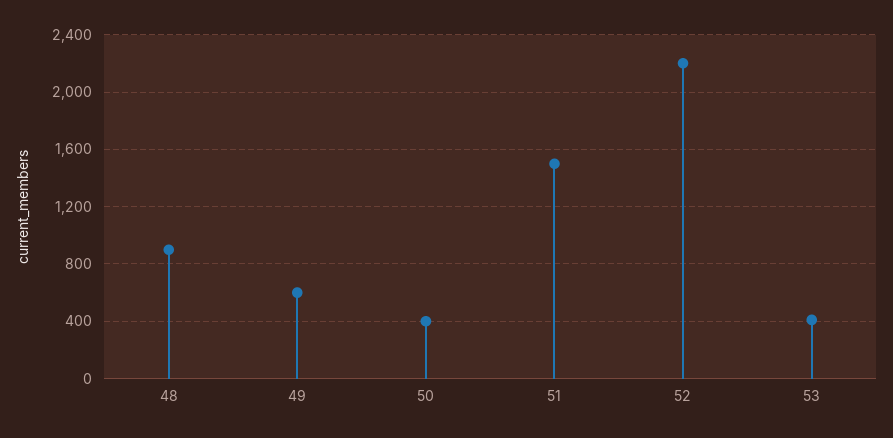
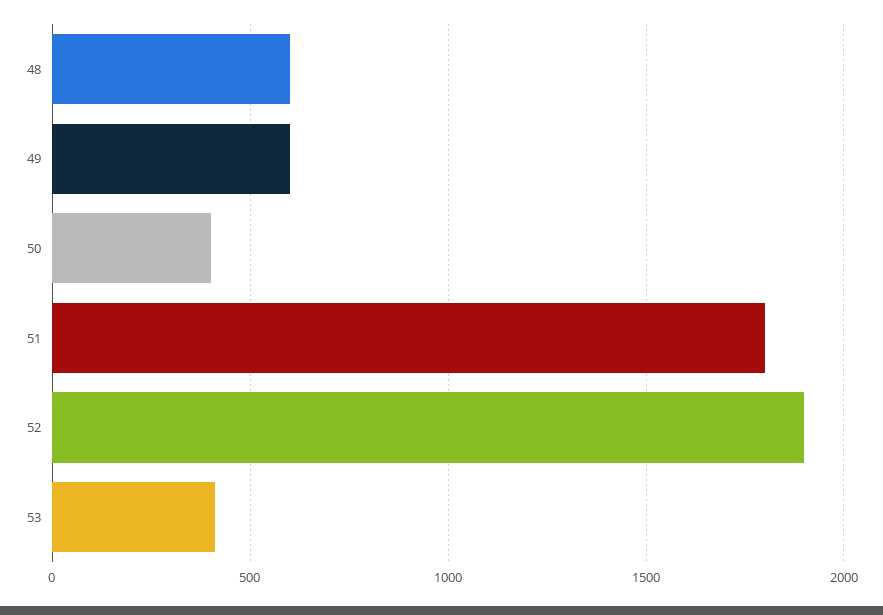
  {
-   "48": 900,
+   "48": 600,
    "49": 600,
    "50": 400,
-   "51": 1500,
+   "51": 1800,
-   "52": 2200,
+   "52": 1900,
    "53": 400
  }

